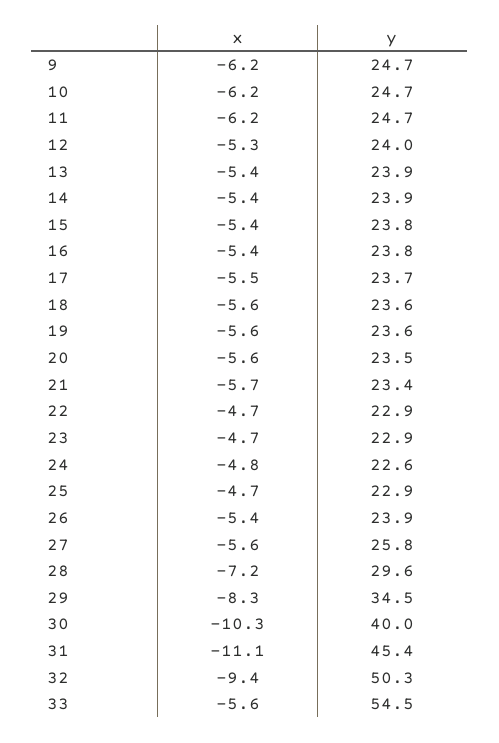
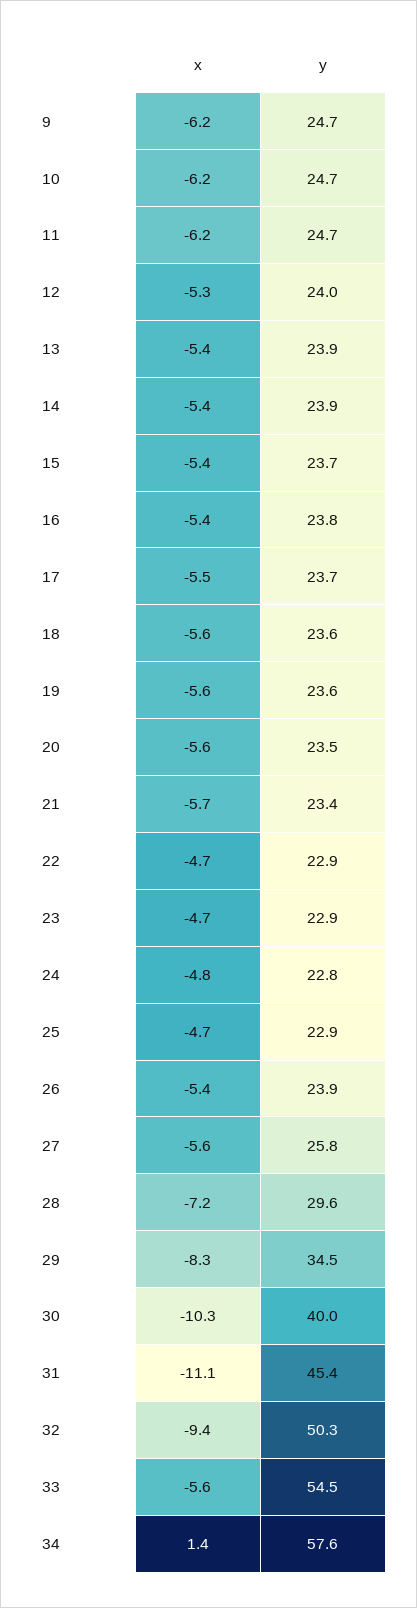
  {
    "x": {
      "9": -6.2,
      "10": -6.2,
      "11": -6.2,
      "12": -5.3,
      "13": -5.4,
      "14": -5.4,
      "15": -5.4,
      "16": -5.4,
      "17": -5.5,
      "18": -5.6,
      "19": -5.6,
      "20": -5.6,
      "21": -5.7,
      "22": -4.7,
      "23": -4.7,
      "24": -4.8,
      "25": -4.7,
      "26": -5.4,
      "27": -5.6,
      "28": -7.2,
      "29": -8.3,
      "30": -10.3,
      "31": -11.1,
      "32": -9.4,
-     "33": -5.6
+     "33": -5.6,
+     "34": 1.4
    },
    "y": {
      "9": 24.7,
      "10": 24.7,
      "11": 24.7,
      "12": 24,
      "13": 23.9,
      "14": 23.9,
-     "15": 23.8,
+     "15": 23.7,
      "16": 23.8,
      "17": 23.7,
      "18": 23.6,
      "19": 23.6,
      "20": 23.5,
      "21": 23.4,
      "22": 22.9,
      "23": 22.9,
-     "24": 22.6,
+     "24": 22.8,
      "25": 22.9,
      "26": 23.9,
      "27": 25.8,
      "28": 29.6,
      "29": 34.5,
      "30": 40,
      "31": 45.4,
      "32": 50.3,
-     "33": 54.5
+     "33": 54.5,
+     "34": 57.6
    }
  }

